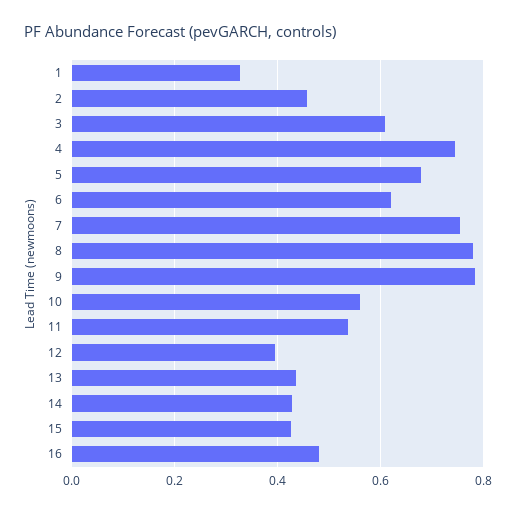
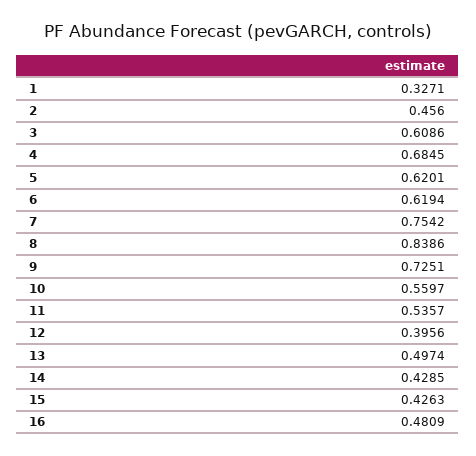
  {
    "1": 0.3271,
    "2": 0.456,
    "3": 0.6086,
-   "4": 0.74,
+   "4": 0.6845,
-   "5": 0.68,
+   "5": 0.6201,
    "6": 0.6194,
    "7": 0.7542,
-   "8": 0.78,
+   "8": 0.8386,
-   "9": 0.78,
+   "9": 0.7251,
    "10": 0.5597,
    "11": 0.5357,
    "12": 0.3956,
-   "13": 0.44,
+   "13": 0.4974,
    "14": 0.4285,
    "15": 0.4263,
    "16": 0.4809
  }

